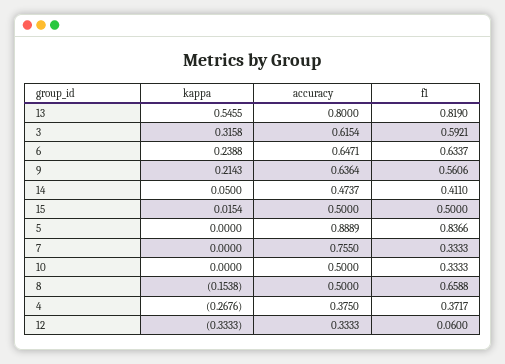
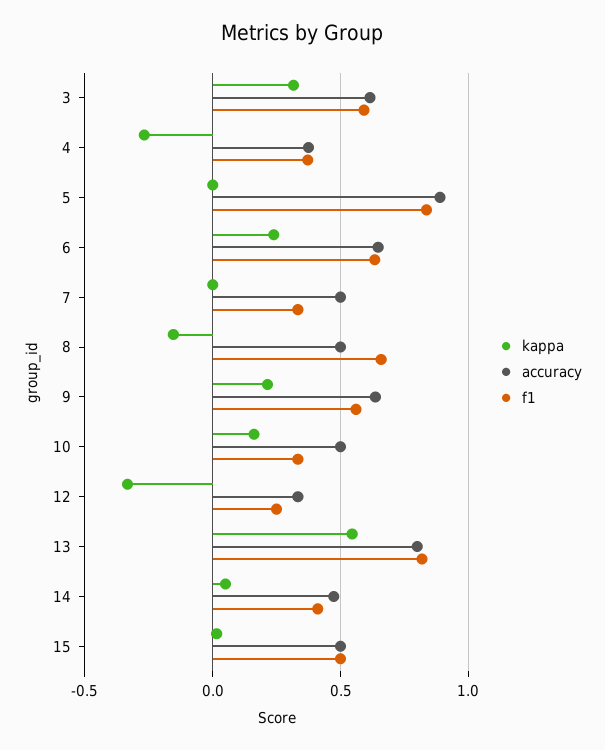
  {
    "kappa": {
      "13": 0.5455,
      "3": 0.3158,
      "6": 0.2388,
      "9": 0.2143,
      "14": 0.05,
      "15": 0.0154,
      "5": 0,
      "7": 0,
-     "10": 0,
+     "10": 0.15,
      "8": -0.1538,
      "4": -0.2676,
      "12": -0.3333
    },
    "accuracy": {
      "13": 0.8,
      "3": 0.6154,
      "6": 0.6471,
      "9": 0.6364,
      "14": 0.4737,
      "15": 0.5,
      "5": 0.8889,
-     "7": 0.755,
+     "7": 0.5,
      "10": 0.5,
      "8": 0.5,
      "4": 0.375,
      "12": 0.3333
    },
    "f1": {
      "13": 0.819,
      "3": 0.5921,
      "6": 0.6337,
      "9": 0.5606,
      "14": 0.411,
      "15": 0.5,
      "5": 0.8366,
      "7": 0.3333,
      "10": 0.3333,
      "8": 0.6588,
      "4": 0.3717,
-     "12": 0.06
+     "12": 0.25
    }
  }

